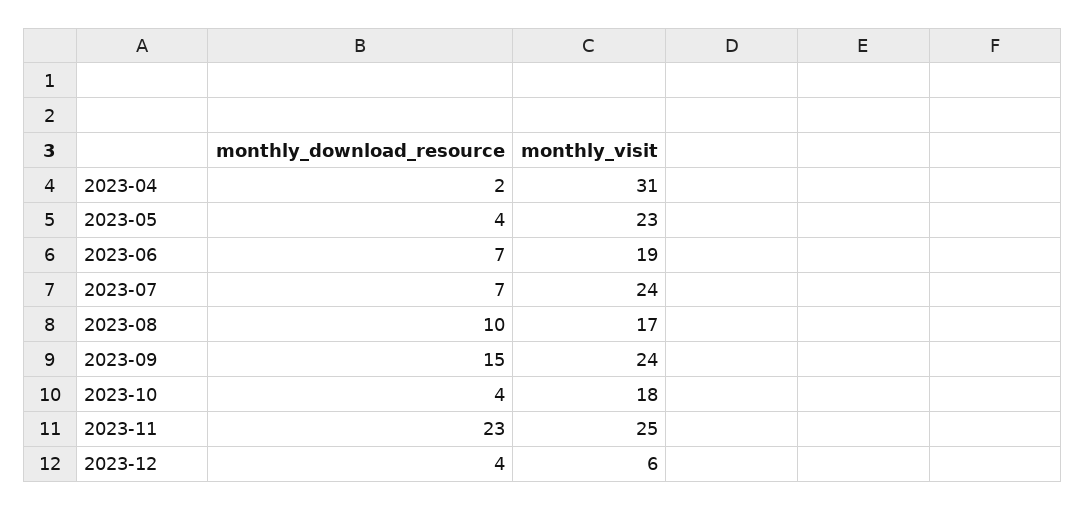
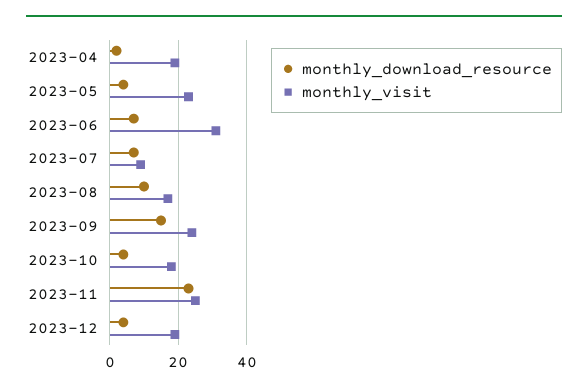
  {
    "monthly_download_resource": {
      "2023-04": 2,
      "2023-05": 4,
      "2023-06": 7,
      "2023-07": 7,
      "2023-08": 10,
      "2023-09": 15,
      "2023-10": 4,
      "2023-11": 23,
      "2023-12": 4
    },
    "monthly_visit": {
-     "2023-04": 31,
+     "2023-04": 20,
      "2023-05": 23,
-     "2023-06": 19,
+     "2023-06": 30,
-     "2023-07": 24,
+     "2023-07": 10,
      "2023-08": 17,
      "2023-09": 24,
      "2023-10": 18,
      "2023-11": 25,
-     "2023-12": 6
+     "2023-12": 20
    }
  }

